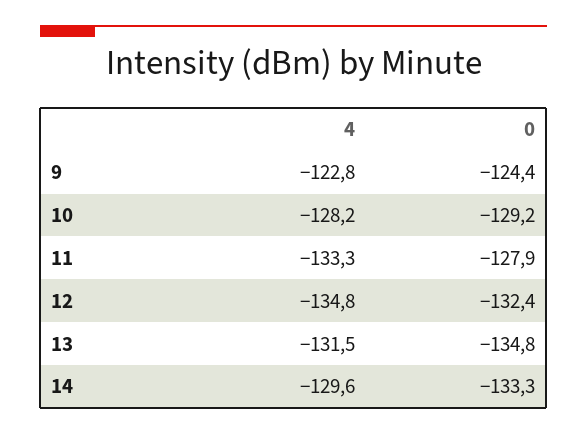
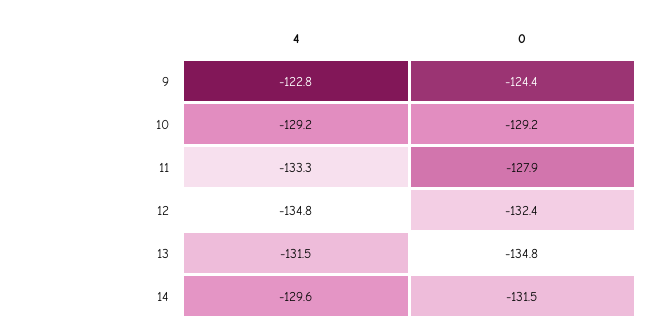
  {
    "4": {
      "9": -122.8,
-     "10": -128.2,
+     "10": -129.2,
      "11": -133.3,
      "12": -134.8,
      "13": -131.5,
      "14": -129.6
    },
    "0": {
      "9": -124.4,
      "10": -129.2,
      "11": -127.9,
      "12": -132.4,
      "13": -134.8,
-     "14": -133.3
+     "14": -131.5
    }
  }

